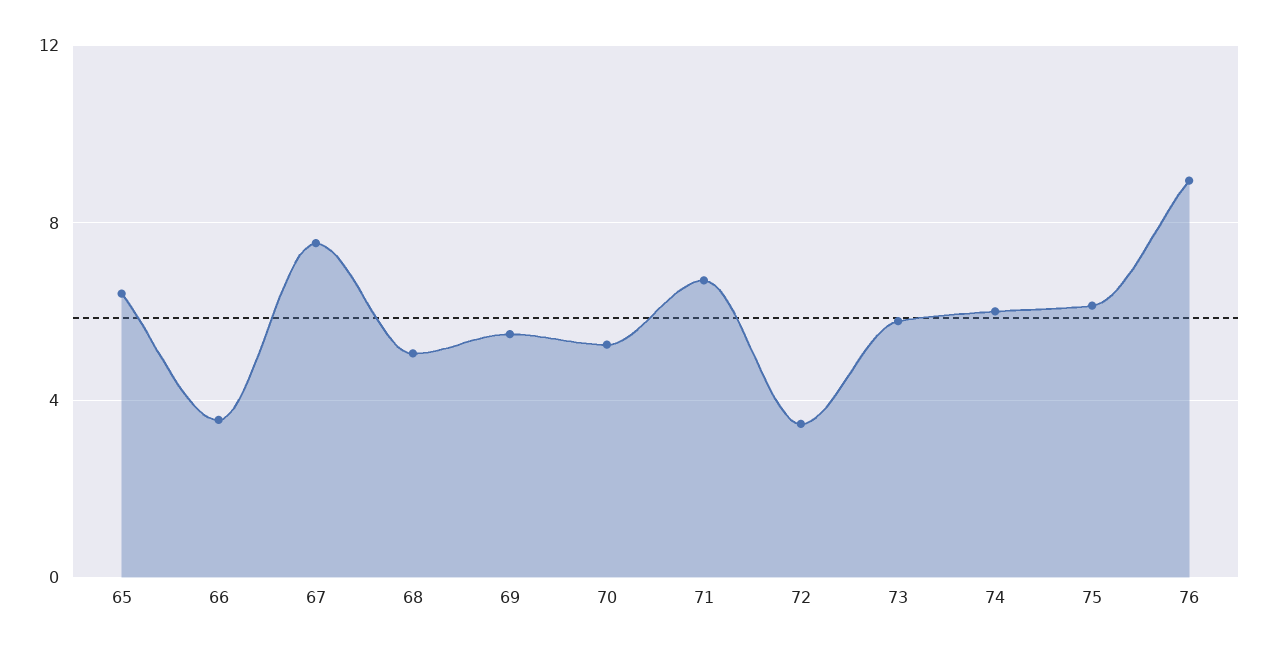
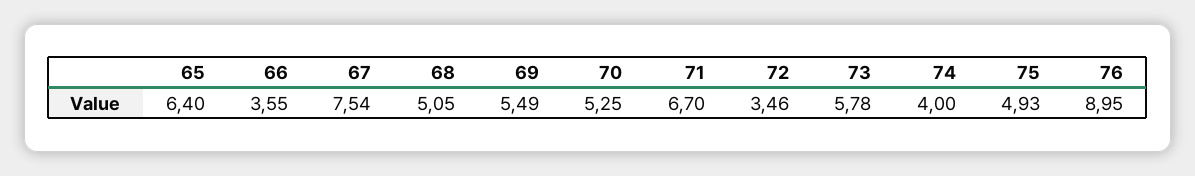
  {
    "65": 6.4,
    "66": 3.55,
    "67": 7.54,
    "68": 5.05,
    "69": 5.49,
    "70": 5.25,
    "71": 6.7,
    "72": 3.46,
    "73": 5.78,
-   "74": 6,
+   "74": 4,
-   "75": 6,
+   "75": 4.93,
    "76": 8.95
  }

